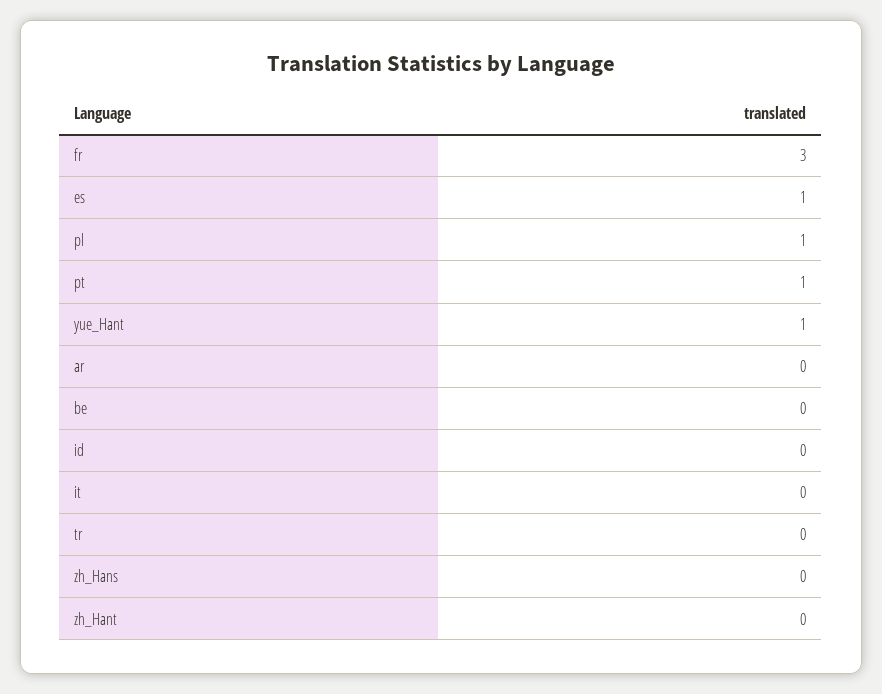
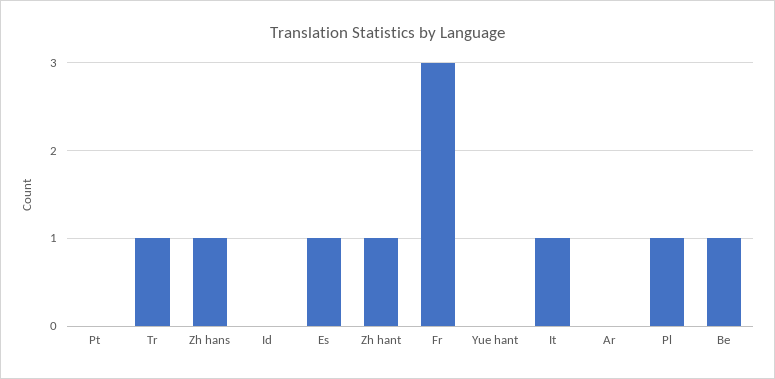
  {
    "fr": 3,
    "es": 1,
    "pl": 1,
-   "pt": 1,
+   "pt": 0,
-   "yue_Hant": 1,
+   "yue_Hant": 0,
    "ar": 0,
-   "be": 0,
+   "be": 1,
    "id": 0,
-   "it": 0,
+   "it": 1,
-   "tr": 0,
+   "tr": 1,
-   "zh_Hans": 0,
+   "zh_Hans": 1,
-   "zh_Hant": 0
+   "zh_Hant": 1
  }

